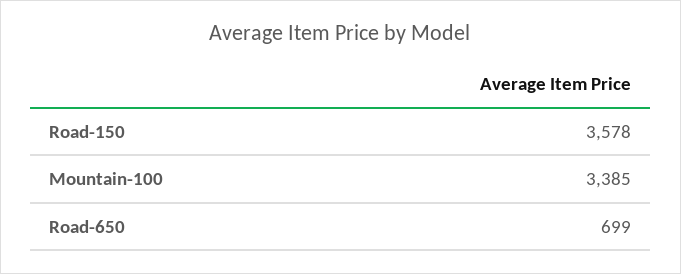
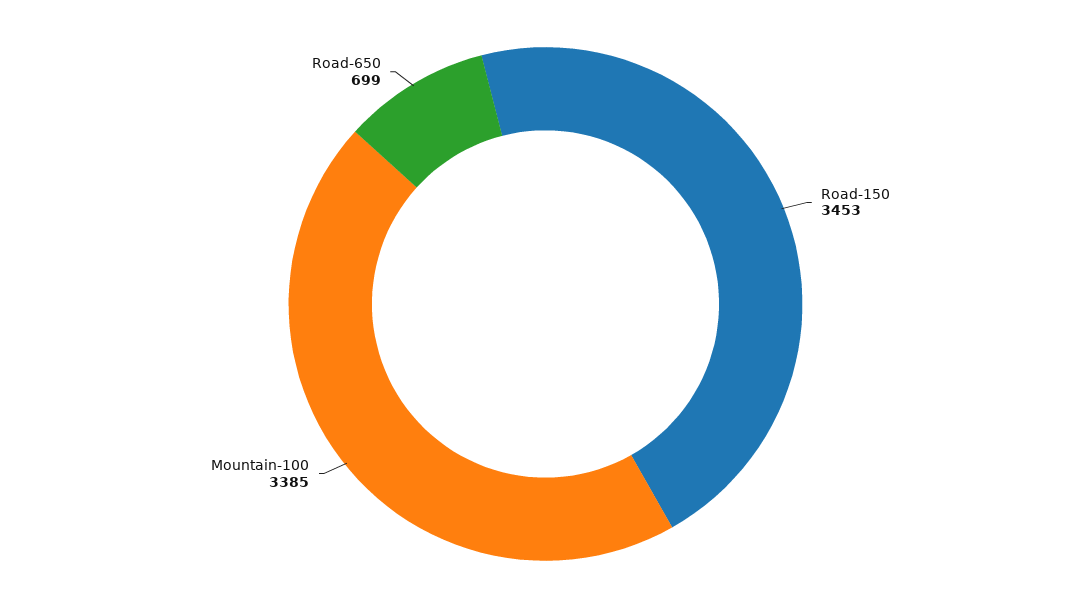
  {
-   "Road-150": 3578,
+   "Road-150": 3453,
    "Mountain-100": 3385,
    "Road-650": 699
  }

